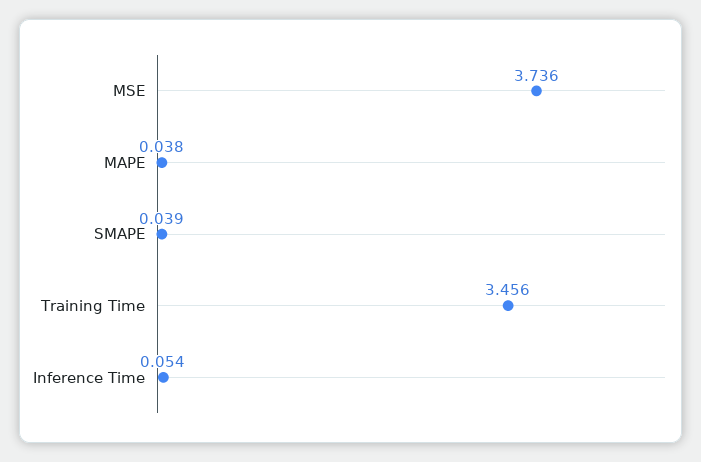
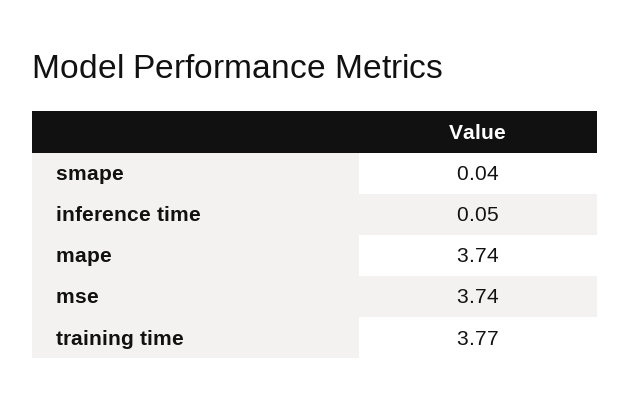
  {
    "MSE": 3.736,
-   "MAPE": 0.038,
+   "MAPE": 3.74,
    "SMAPE": 0.039,
-   "Training Time": 3.456,
+   "Training Time": 3.77,
    "Inference Time": 0.054
  }

